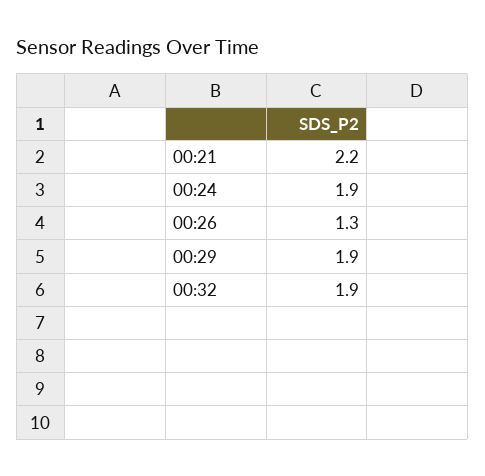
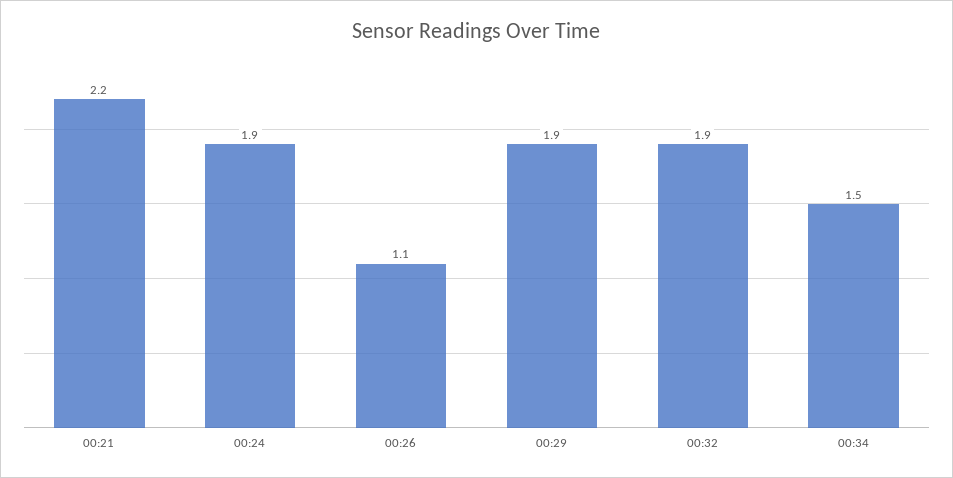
  {
    "00:21": 2.2,
    "00:24": 1.9,
-   "00:26": 1.3,
+   "00:26": 1.1,
    "00:29": 1.9,
-   "00:32": 1.9
+   "00:32": 1.9,
+   "00:34": 1.5
  }

